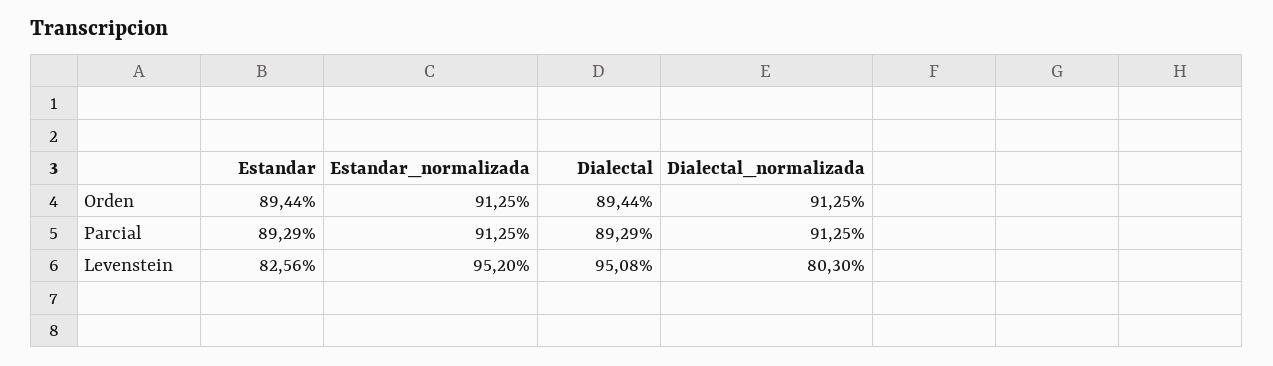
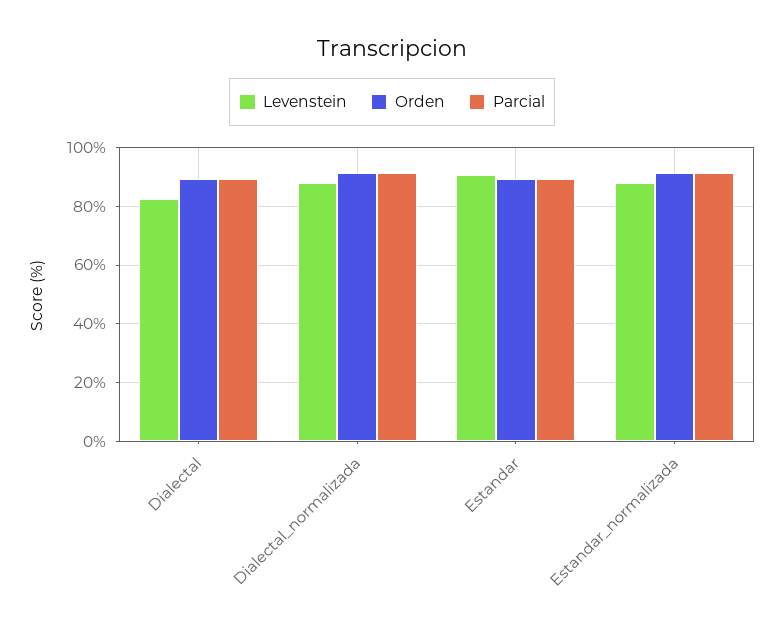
  {
    "Orden": {
      "Estandar": 89.44,
      "Estandar_normalizada": 91.25,
      "Dialectal": 89.44,
      "Dialectal_normalizada": 91.25
    },
    "Parcial": {
      "Estandar": 89.29,
      "Estandar_normalizada": 91.25,
      "Dialectal": 89.29,
      "Dialectal_normalizada": 91.25
    },
    "Levenstein": {
-     "Estandar": 82.56,
+     "Estandar": 90,
-     "Estandar_normalizada": 95.2,
+     "Estandar_normalizada": 87.5,
-     "Dialectal": 95.08,
+     "Dialectal": 82.5,
-     "Dialectal_normalizada": 80.3
+     "Dialectal_normalizada": 87.5
    }
  }

